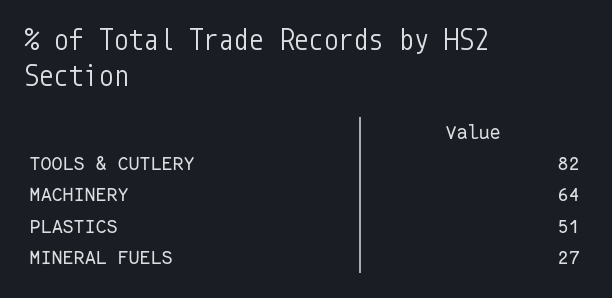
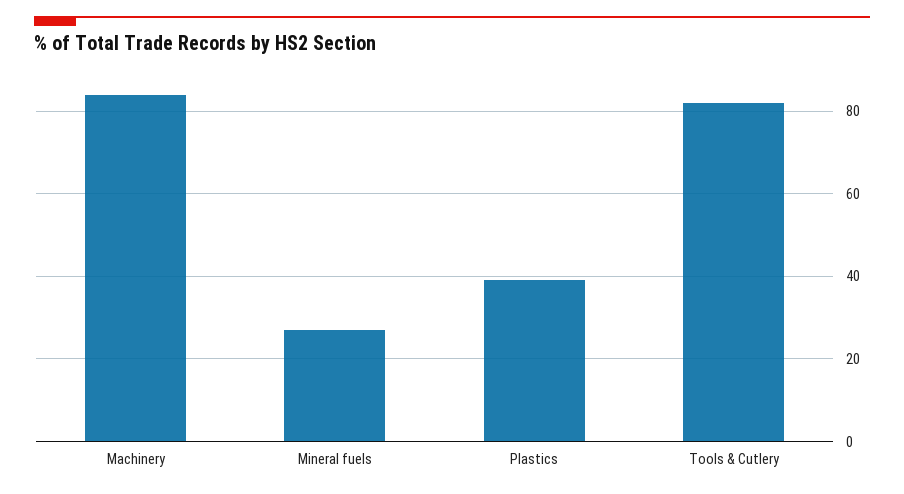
  {
    "TOOLS & CUTLERY": 82,
-   "MACHINERY": 64,
+   "MACHINERY": 85,
-   "PLASTICS": 51,
+   "PLASTICS": 40,
    "MINERAL FUELS": 27
  }

